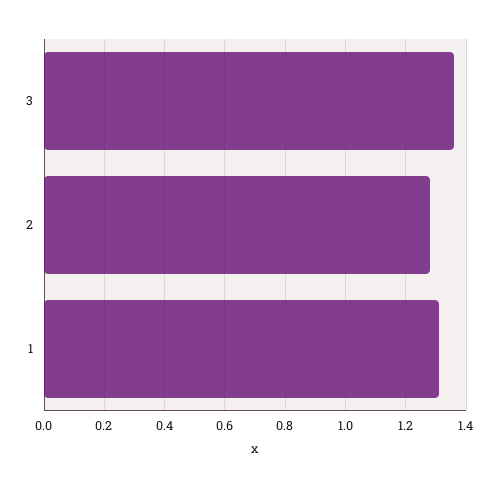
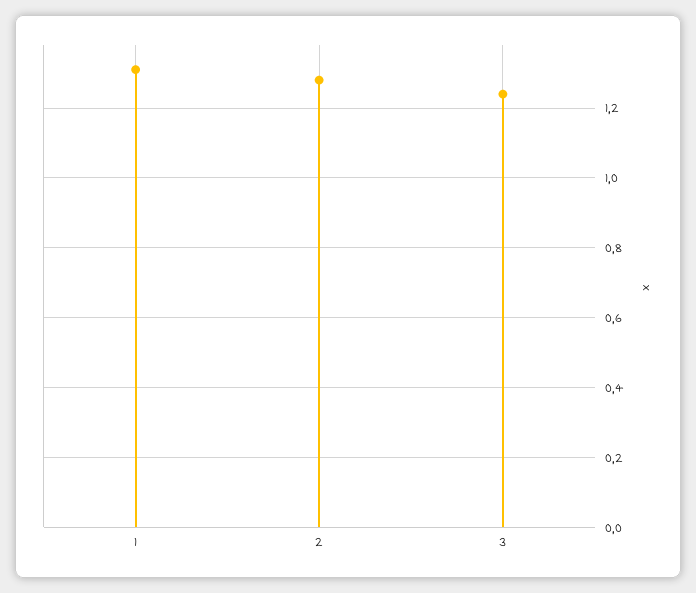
  {
-   "3": 1.35,
+   "3": 1.25,
    "2": 1.3,
    "1": 1.3
  }

